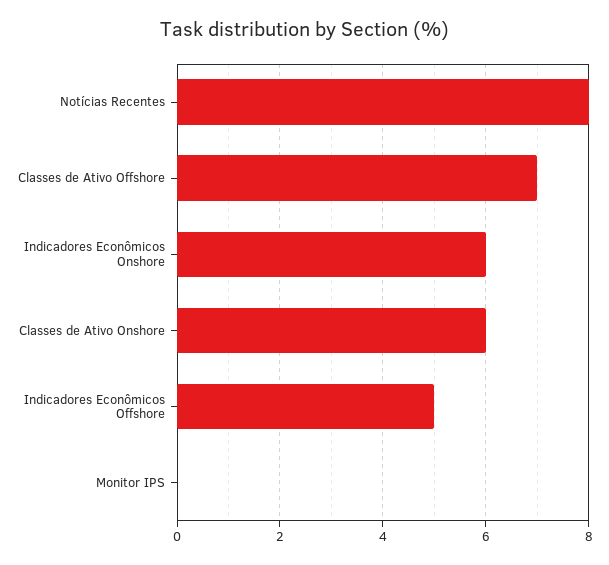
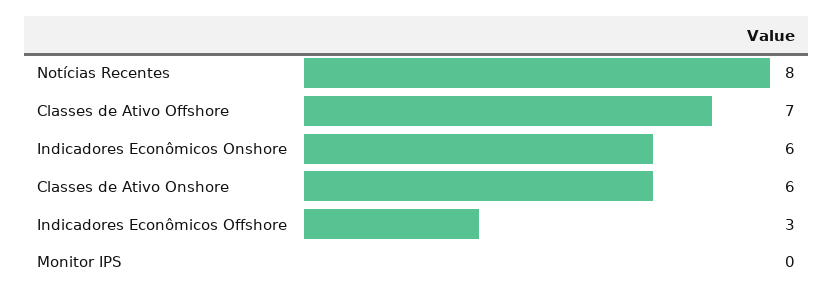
  {
    "Notícias Recentes": 8,
    "Classes de Ativo Offshore": 7,
    "Indicadores Econômicos Onshore": 6,
    "Classes de Ativo Onshore": 6,
-   "Indicadores Econômicos Offshore": 5,
+   "Indicadores Econômicos Offshore": 3,
    "Monitor IPS": 0
  }

